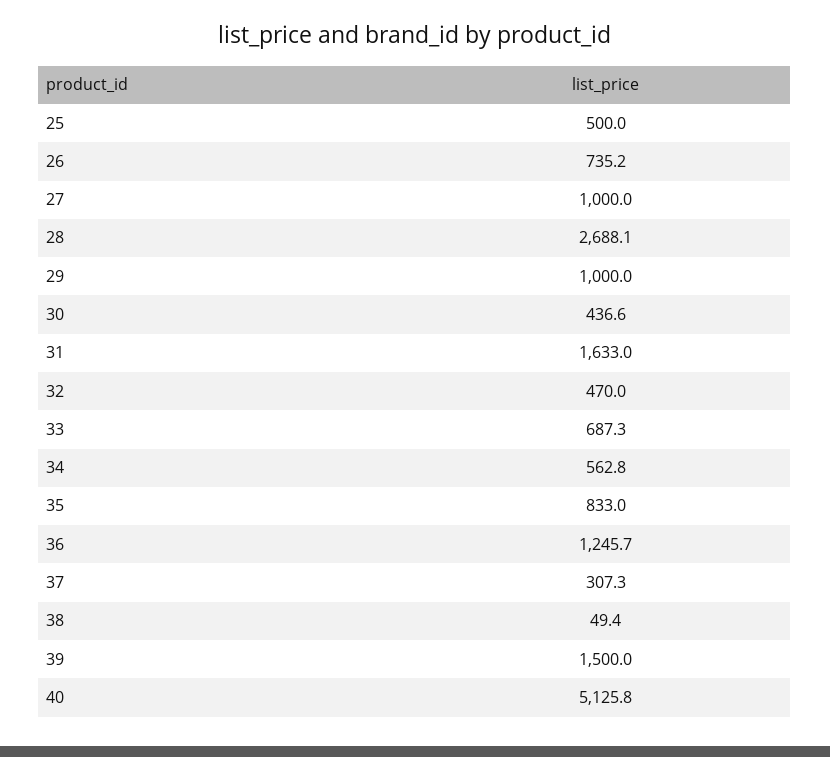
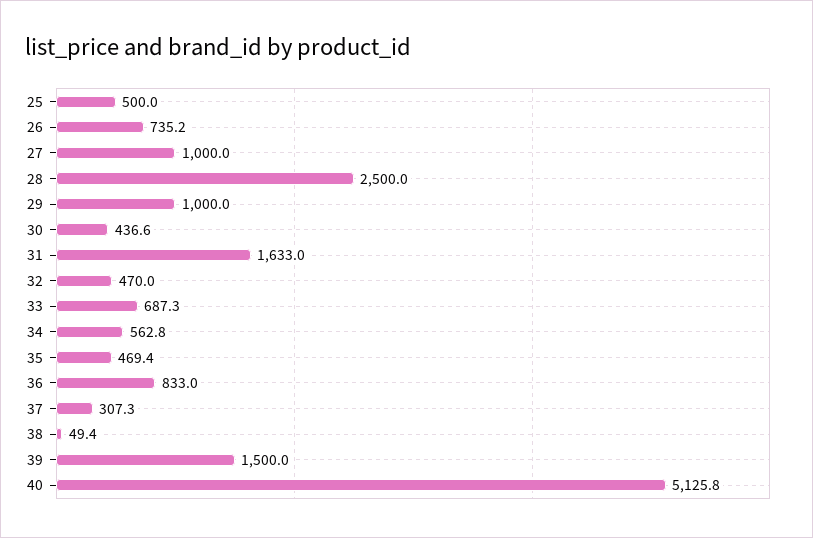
  {
    "25": 500,
    "26": 735.2,
    "27": 1000,
-   "28": 2688.1,
+   "28": 2500,
    "29": 1000,
    "30": 436.6,
    "31": 1633,
    "32": 470,
    "33": 687.3,
    "34": 562.8,
-   "35": 833,
+   "35": 469.4,
-   "36": 1245.7,
+   "36": 833,
    "37": 307.3,
    "38": 49.4,
    "39": 1500,
    "40": 5125.8
  }

